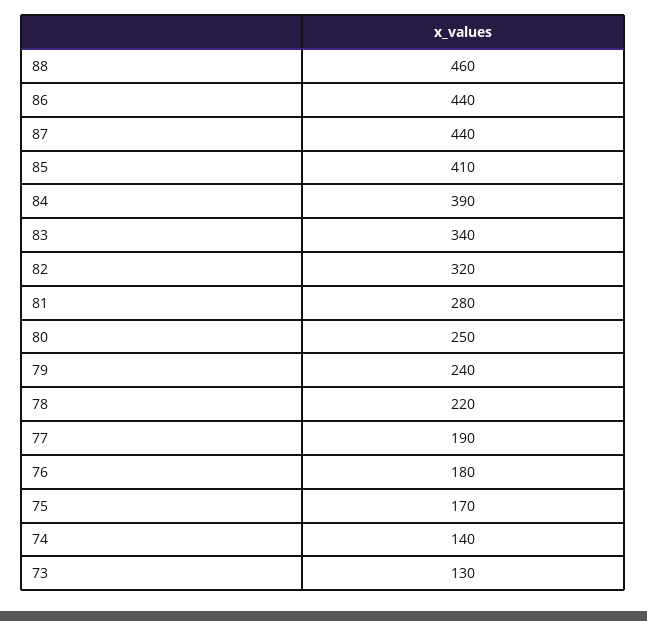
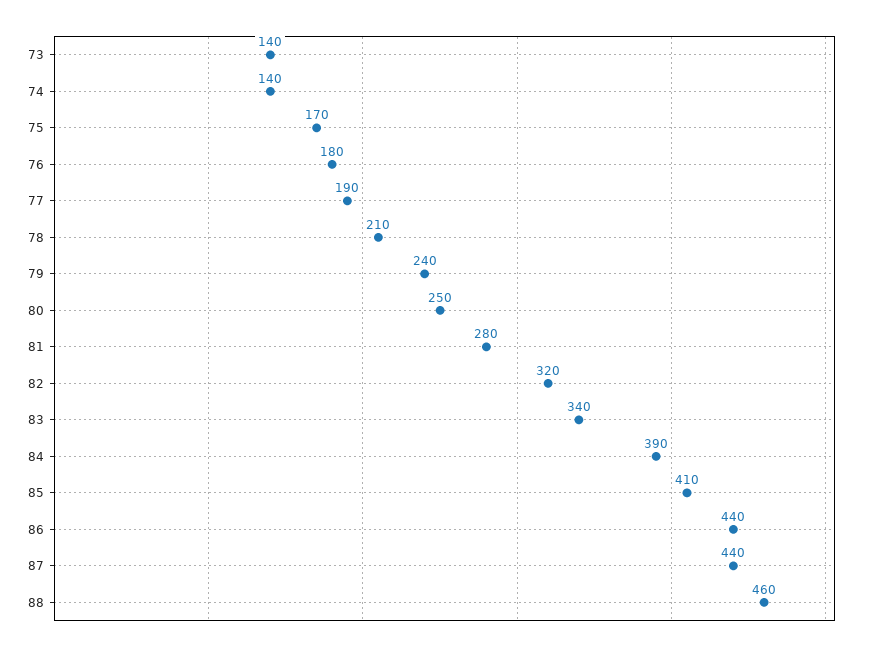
  {
    "88": 460,
    "86": 440,
    "87": 440,
    "85": 410,
    "84": 390,
    "83": 340,
    "82": 320,
    "81": 280,
    "80": 250,
    "79": 240,
-   "78": 220,
+   "78": 210,
    "77": 190,
    "76": 180,
    "75": 170,
    "74": 140,
-   "73": 130
+   "73": 140
  }

